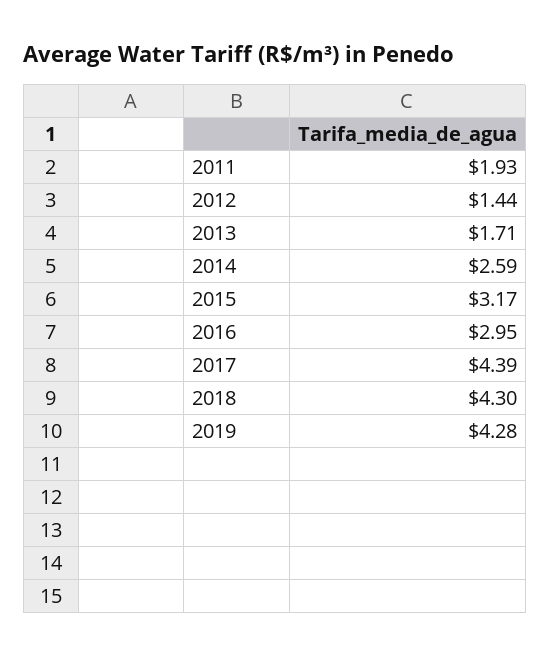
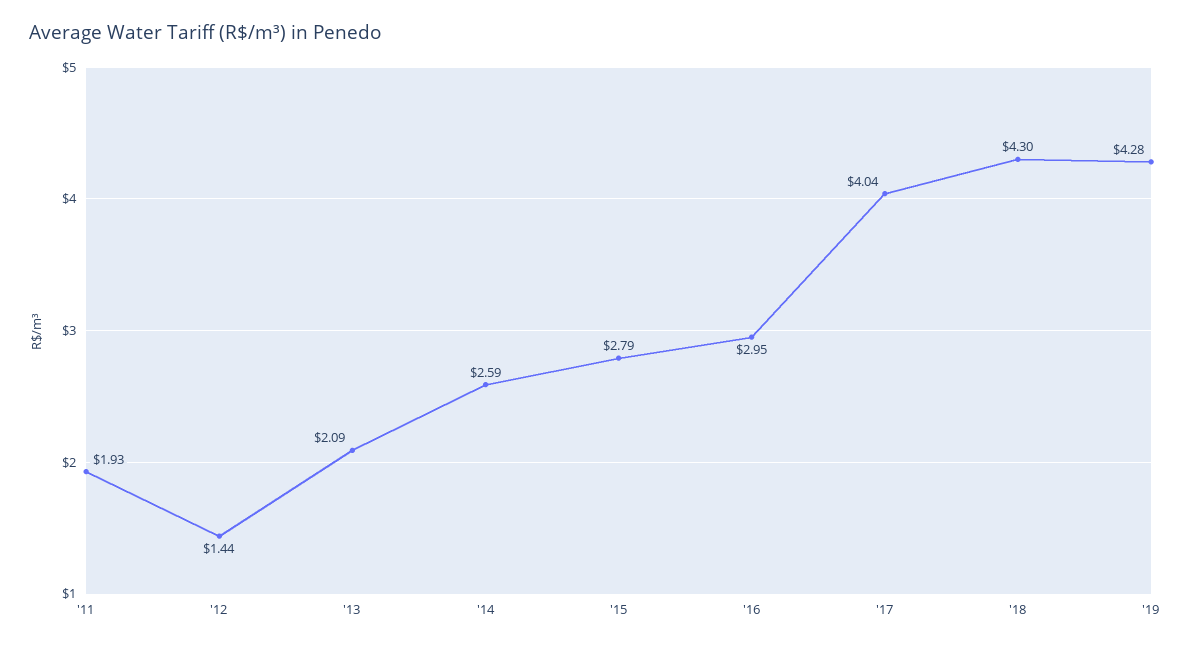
  {
    "2011": 1.93,
    "2012": 1.44,
-   "2013": 1.71,
+   "2013": 2.09,
    "2014": 2.59,
-   "2015": 3.17,
+   "2015": 2.79,
    "2016": 2.95,
-   "2017": 4.39,
+   "2017": 4.04,
    "2018": 4.3,
    "2019": 4.28
  }

